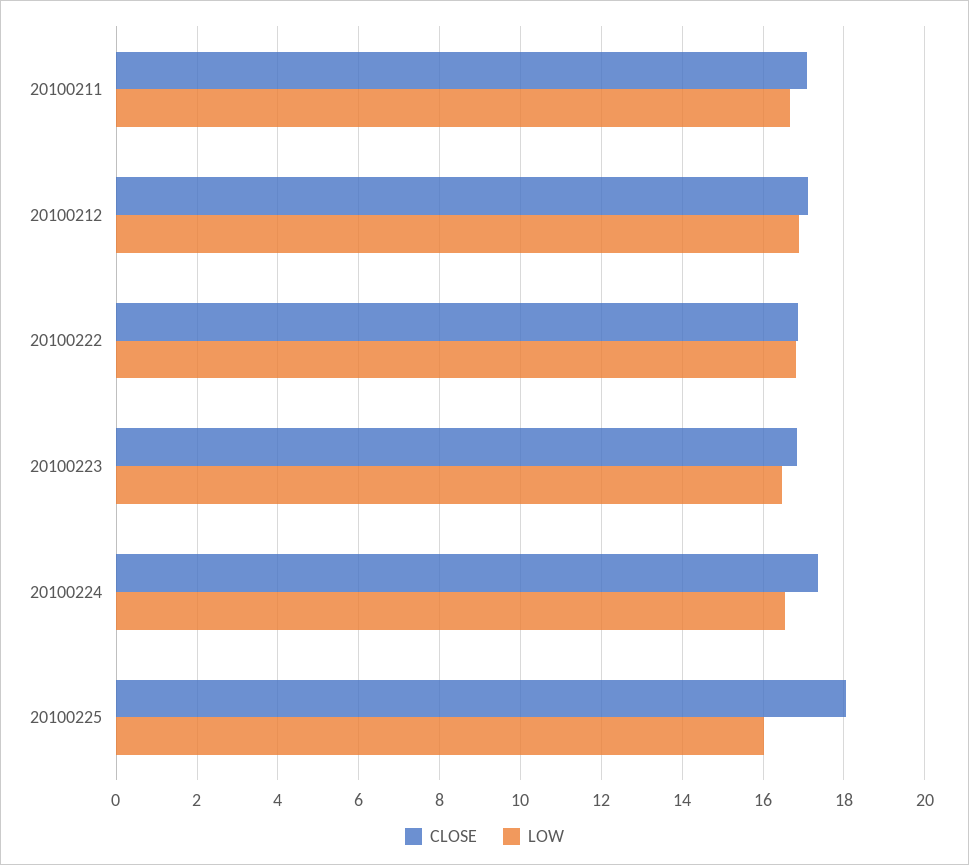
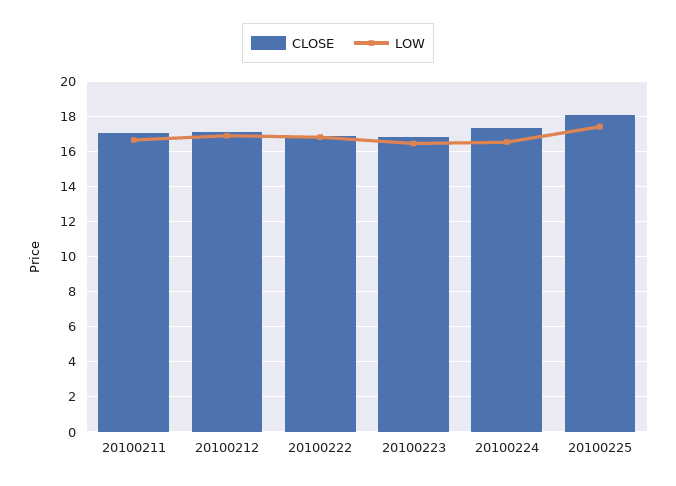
  {
    "CLOSE": {
      "20100211": 17,
      "20100212": 17.2,
      "20100222": 16.8,
      "20100223": 16.8,
      "20100224": 17.4,
      "20100225": 18
    },
    "LOW": {
      "20100211": 16.6,
      "20100212": 17,
      "20100222": 16.8,
      "20100223": 16.4,
      "20100224": 16.6,
-     "20100225": 16
+     "20100225": 17.5
    }
  }

